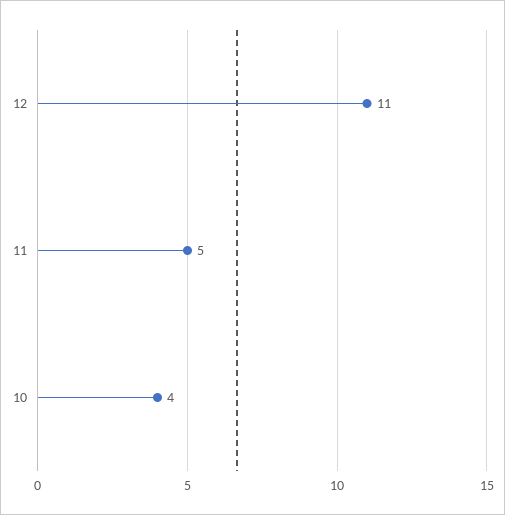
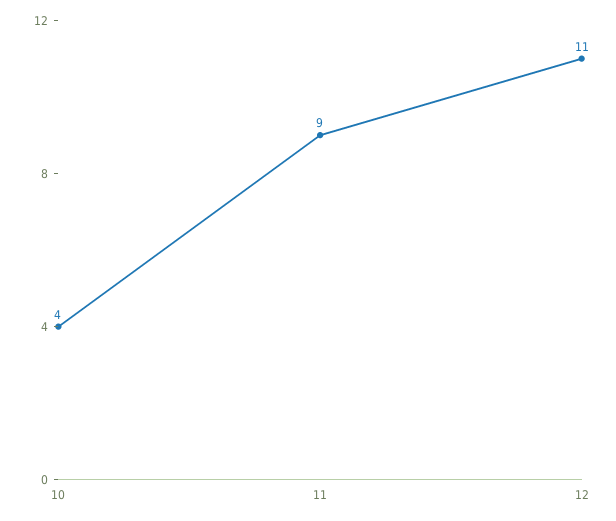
  {
    "12": 11,
-   "11": 5,
+   "11": 9,
    "10": 4
  }

